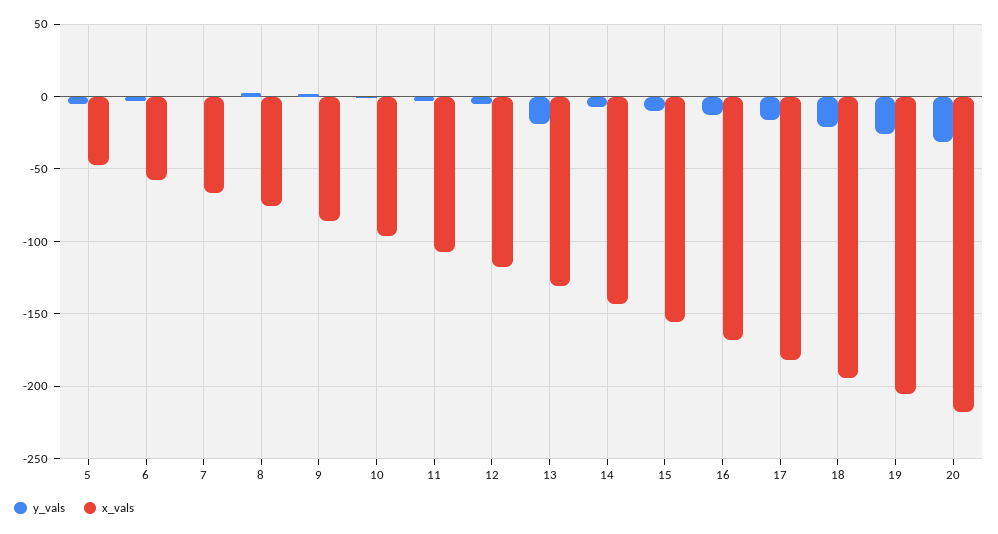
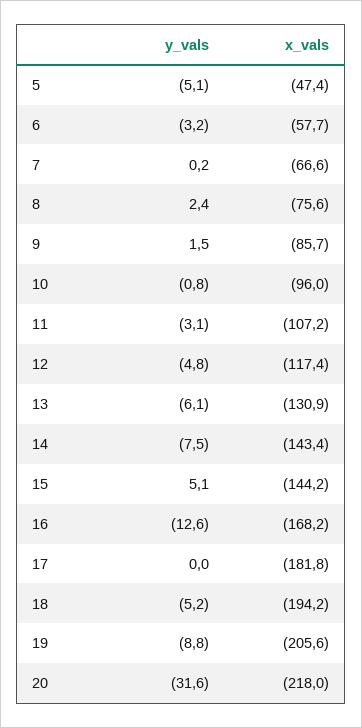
  {
    "y_vals": {
      "5": -5.1,
      "6": -3.2,
      "7": 0.2,
      "8": 2.4,
      "9": 1.5,
      "10": -0.8,
      "11": -3.1,
      "12": -4.8,
-     "13": -20,
+     "13": -6.1,
      "14": -7.5,
-     "15": -10,
+     "15": 5.1,
      "16": -12.6,
-     "17": -15,
+     "17": 0,
-     "18": -20,
+     "18": -5.2,
-     "19": -25,
+     "19": -8.8,
      "20": -31.6
    },
    "x_vals": {
      "5": -47.4,
      "6": -57.7,
      "7": -66.6,
      "8": -75.6,
      "9": -85.7,
      "10": -96,
      "11": -107.2,
      "12": -117.4,
      "13": -130.9,
      "14": -143.4,
-     "15": -155,
+     "15": -144.2,
      "16": -168.2,
      "17": -181.8,
      "18": -194.2,
      "19": -205.6,
      "20": -218
    }
  }

